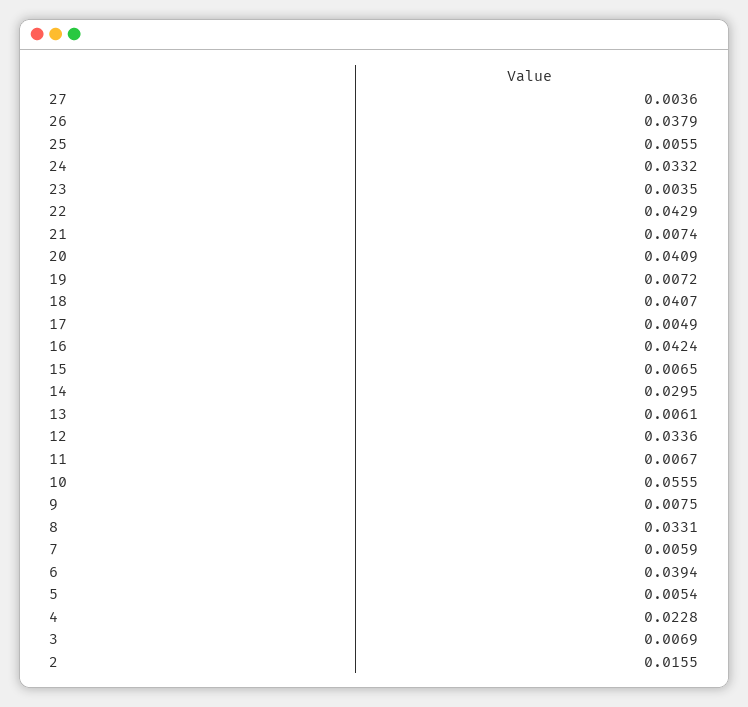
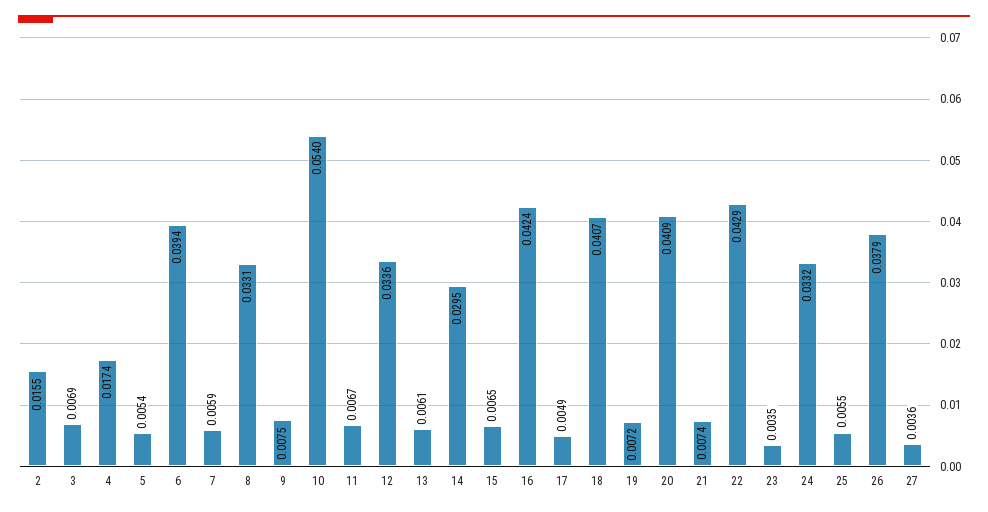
  {
    "27": 0.0036,
    "26": 0.0379,
    "25": 0.0055,
    "24": 0.0332,
    "23": 0.0035,
    "22": 0.0429,
    "21": 0.0074,
    "20": 0.0409,
    "19": 0.0072,
    "18": 0.0407,
    "17": 0.0049,
    "16": 0.0424,
    "15": 0.0065,
    "14": 0.0295,
    "13": 0.0061,
    "12": 0.0336,
    "11": 0.0067,
-   "10": 0.0555,
+   "10": 0.054,
    "9": 0.0075,
    "8": 0.0331,
    "7": 0.0059,
    "6": 0.0394,
    "5": 0.0054,
-   "4": 0.0228,
+   "4": 0.0174,
    "3": 0.0069,
    "2": 0.0155
  }

